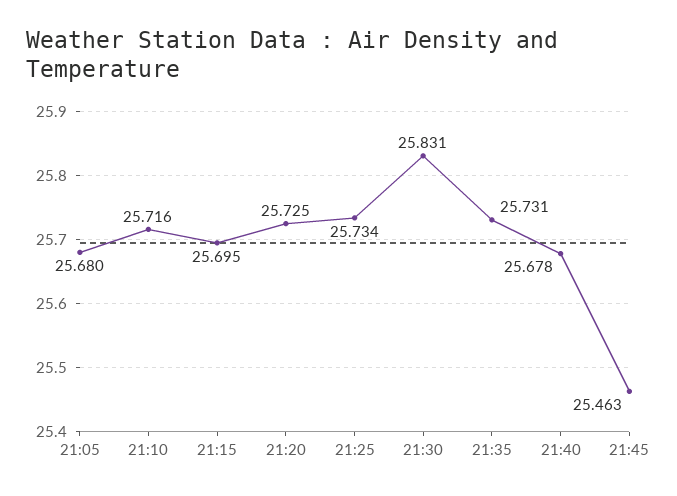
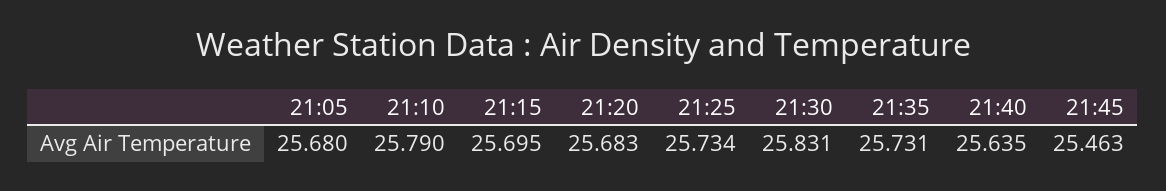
  {
    "21:05": 25.68,
-   "21:10": 25.716,
+   "21:10": 25.79,
    "21:15": 25.695,
-   "21:20": 25.725,
+   "21:20": 25.683,
    "21:25": 25.734,
    "21:30": 25.831,
    "21:35": 25.731,
-   "21:40": 25.678,
+   "21:40": 25.635,
    "21:45": 25.463
  }

